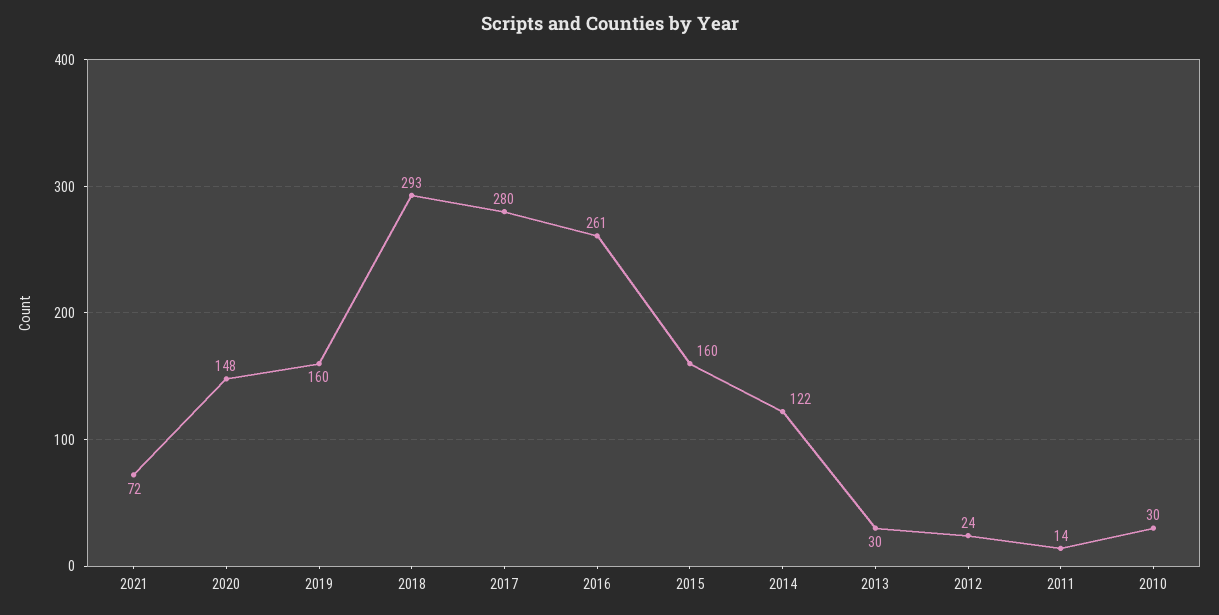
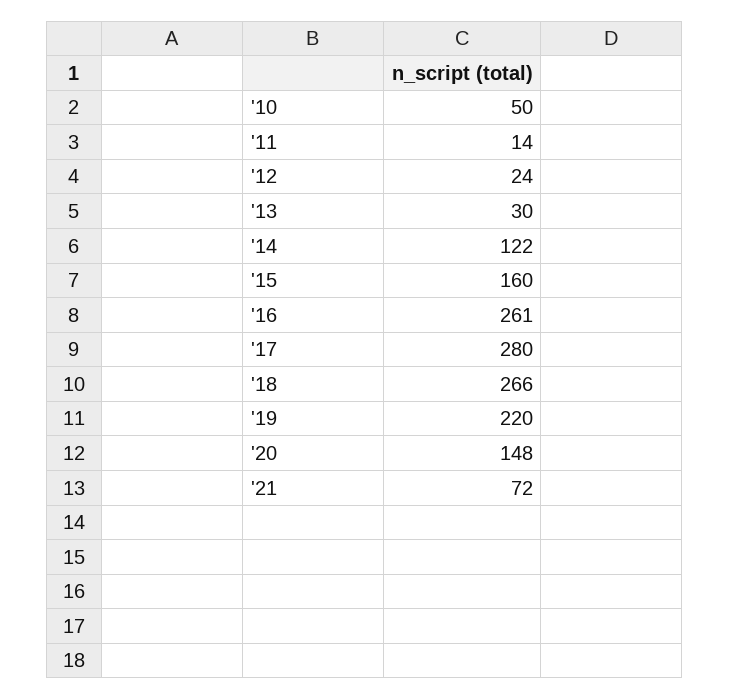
  {
    "2021": 72,
    "2020": 148,
-   "2019": 160,
+   "2019": 220,
-   "2018": 293,
+   "2018": 266,
    "2017": 280,
    "2016": 261,
    "2015": 160,
    "2014": 122,
    "2013": 30,
    "2012": 24,
    "2011": 14,
-   "2010": 30
+   "2010": 50
  }

